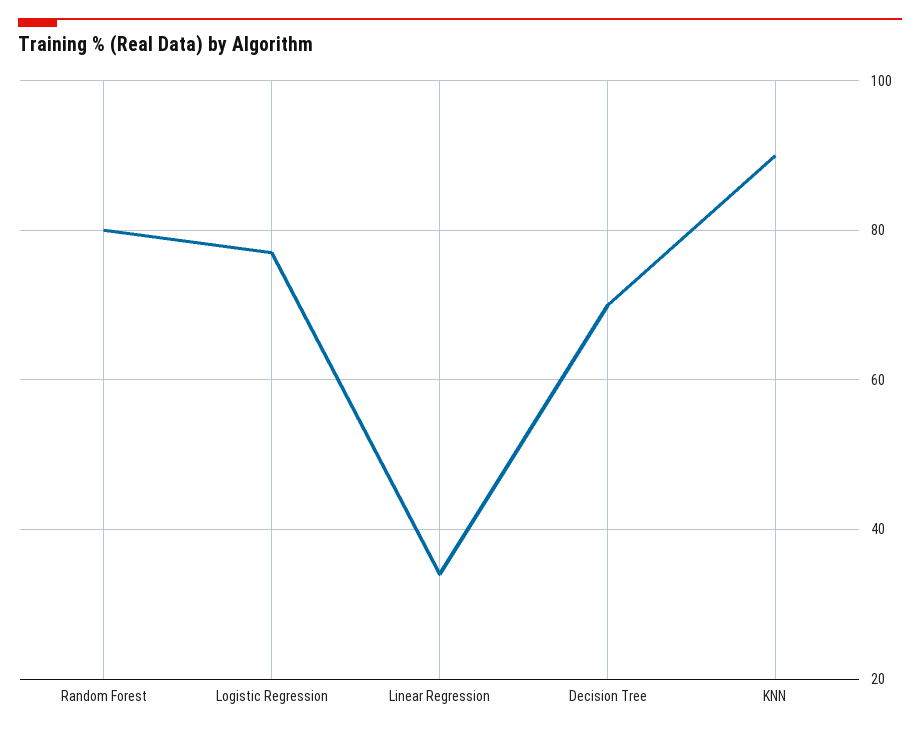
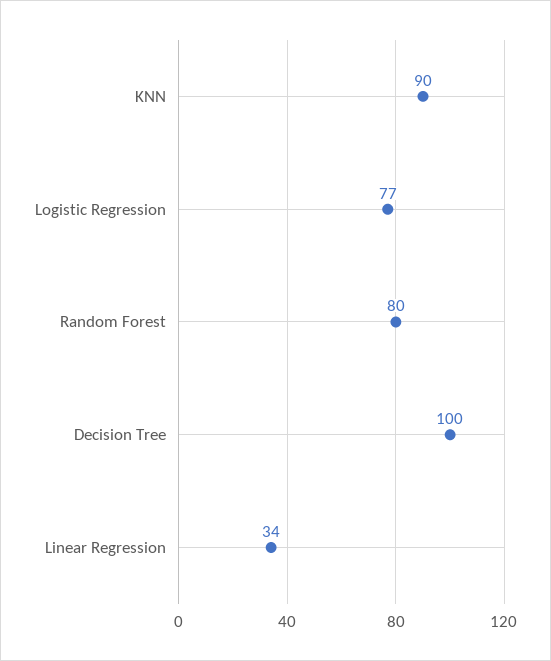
  {
    "Random Forest": 80,
    "Logistic Regression": 77,
    "Linear Regression": 34,
-   "Decision Tree": 70,
+   "Decision Tree": 100,
    "KNN": 90
  }

